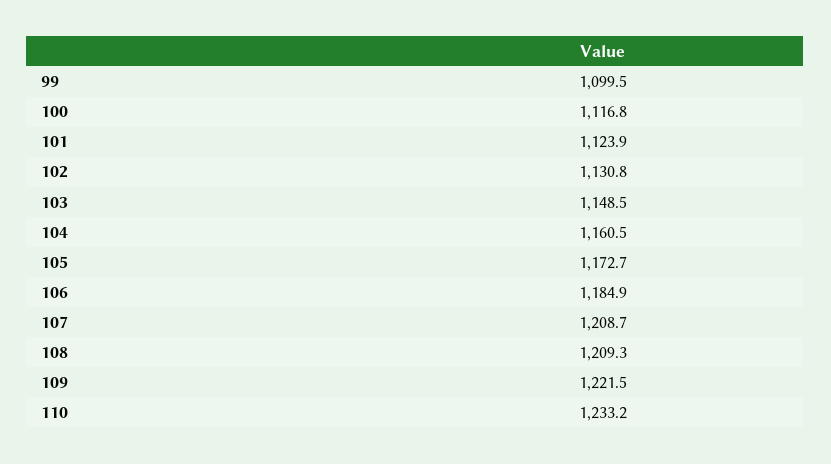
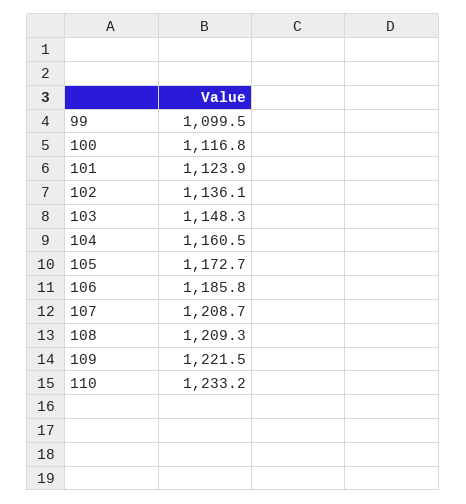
  {
    "99": 1099.5,
    "100": 1116.8,
    "101": 1123.9,
-   "102": 1130.8,
+   "102": 1136.1,
-   "103": 1148.5,
+   "103": 1148.3,
    "104": 1160.5,
    "105": 1172.7,
-   "106": 1184.9,
+   "106": 1185.8,
    "107": 1208.7,
    "108": 1209.3,
    "109": 1221.5,
    "110": 1233.2
  }

